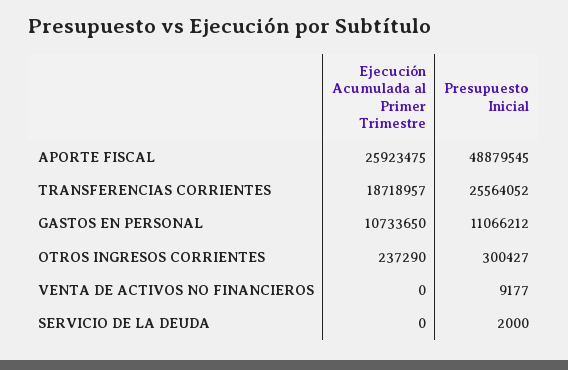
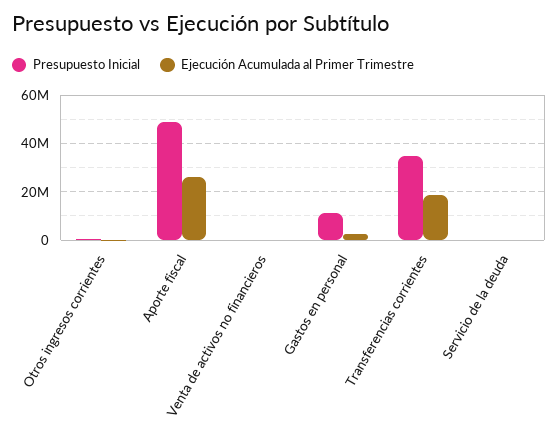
  {
    "Ejecución Acumulada al Primer Trimestre": {
      "APORTE FISCAL": 25923475,
      "TRANSFERENCIAS CORRIENTES": 18718957,
-     "GASTOS EN PERSONAL": 10733650,
+     "GASTOS EN PERSONAL": 2500000,
      "OTROS INGRESOS CORRIENTES": 237290,
      "VENTA DE ACTIVOS NO FINANCIEROS": 0,
      "SERVICIO DE LA DEUDA": 0
    },
    "Presupuesto Inicial": {
      "APORTE FISCAL": 48879545,
-     "TRANSFERENCIAS CORRIENTES": 25564052,
+     "TRANSFERENCIAS CORRIENTES": 35000000,
      "GASTOS EN PERSONAL": 11066212,
      "OTROS INGRESOS CORRIENTES": 300427,
      "VENTA DE ACTIVOS NO FINANCIEROS": 9177,
      "SERVICIO DE LA DEUDA": 2000
    }
  }

